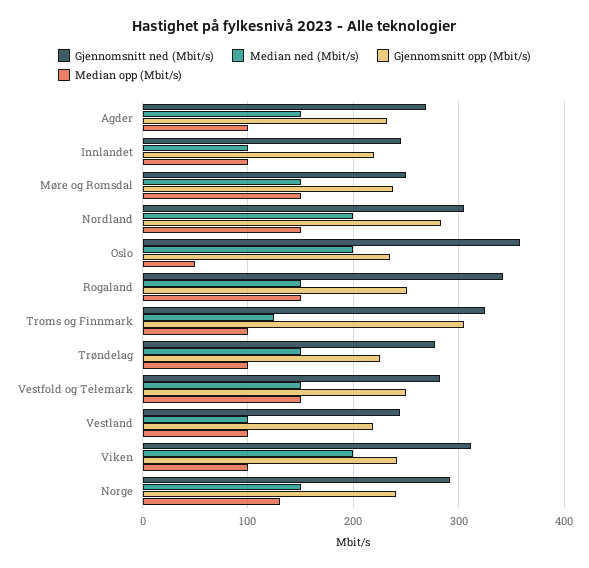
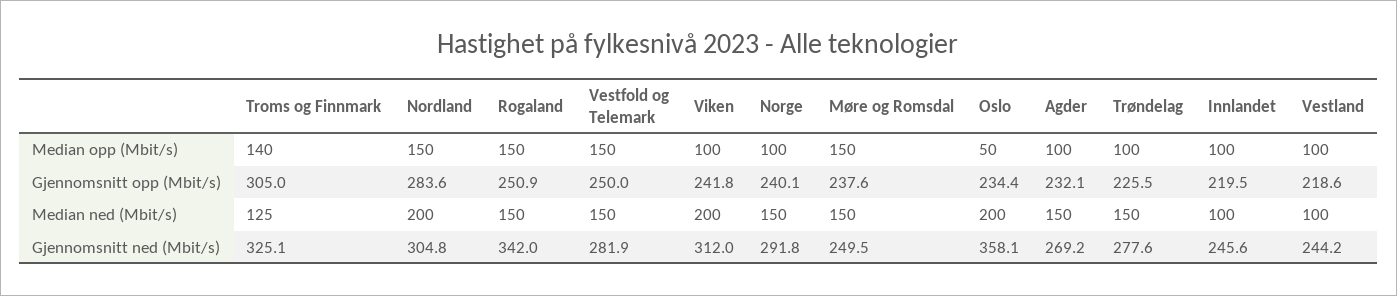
  {
    "Gjennomsnitt ned (Mbit/s)": {
      "Agder": 269.2,
      "Innlandet": 245.6,
      "Møre og Romsdal": 249.5,
      "Nordland": 304.8,
      "Oslo": 358.1,
      "Rogaland": 342,
      "Troms og Finnmark": 325.1,
      "Trøndelag": 277.6,
      "Vestfold og Telemark": 281.9,
      "Vestland": 244.2,
      "Viken": 312,
      "Norge": 291.8
    },
    "Median ned (Mbit/s)": {
      "Agder": 150,
      "Innlandet": 100,
      "Møre og Romsdal": 150,
      "Nordland": 200,
      "Oslo": 200,
      "Rogaland": 150,
      "Troms og Finnmark": 125,
      "Trøndelag": 150,
      "Vestfold og Telemark": 150,
      "Vestland": 100,
      "Viken": 200,
      "Norge": 150
    },
    "Gjennomsnitt opp (Mbit/s)": {
      "Agder": 232.1,
      "Innlandet": 219.5,
      "Møre og Romsdal": 237.6,
      "Nordland": 283.6,
      "Oslo": 234.4,
      "Rogaland": 250.9,
      "Troms og Finnmark": 305,
      "Trøndelag": 225.5,
      "Vestfold og Telemark": 250,
      "Vestland": 218.6,
      "Viken": 241.8,
      "Norge": 240.1
    },
    "Median opp (Mbit/s)": {
      "Agder": 100,
      "Innlandet": 100,
      "Møre og Romsdal": 150,
      "Nordland": 150,
      "Oslo": 50,
      "Rogaland": 150,
-     "Troms og Finnmark": 100,
+     "Troms og Finnmark": 140,
      "Trøndelag": 100,
      "Vestfold og Telemark": 150,
      "Vestland": 100,
      "Viken": 100,
-     "Norge": 130
+     "Norge": 100
    }
  }

